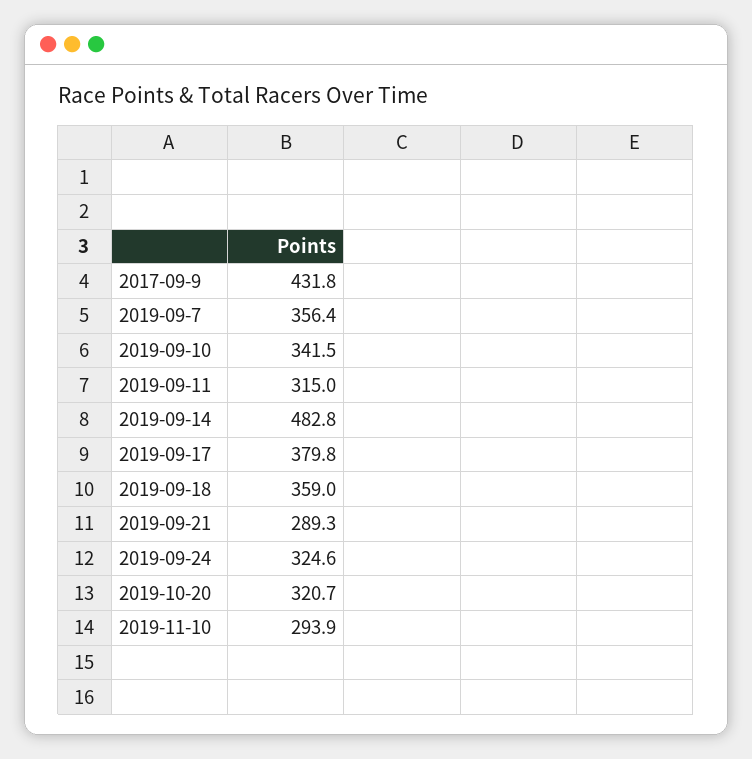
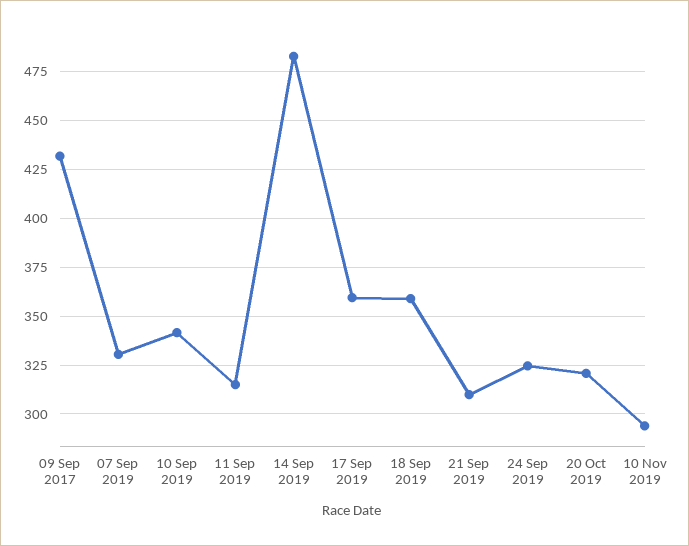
  {
    "2017-09-9": 431.8,
-   "2019-09-7": 356.4,
+   "2019-09-7": 330,
    "2019-09-10": 341.5,
    "2019-09-11": 315,
    "2019-09-14": 482.8,
-   "2019-09-17": 379.8,
+   "2019-09-17": 360,
    "2019-09-18": 359,
-   "2019-09-21": 289.3,
+   "2019-09-21": 310,
    "2019-09-24": 324.6,
    "2019-10-20": 320.7,
    "2019-11-10": 293.9
  }

